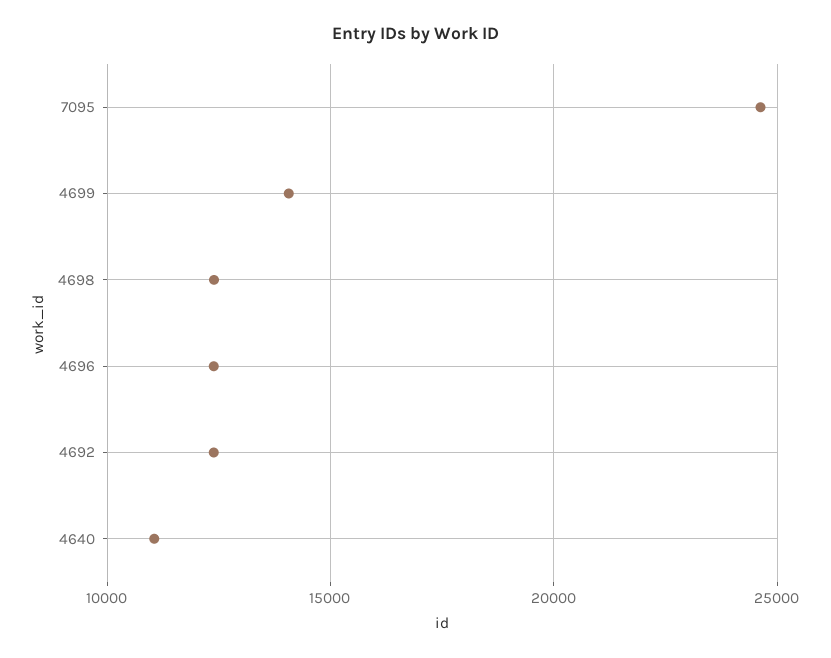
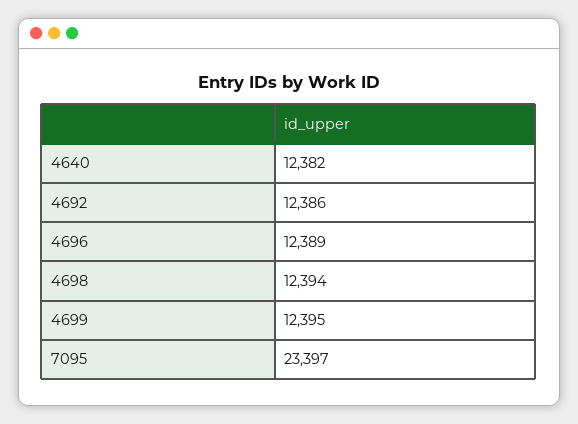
  {
-   "7095": 24500,
+   "7095": 23397,
-   "4699": 14000,
+   "4699": 12395,
    "4698": 12394,
    "4696": 12389,
    "4692": 12386,
-   "4640": 11000
+   "4640": 12382
  }

